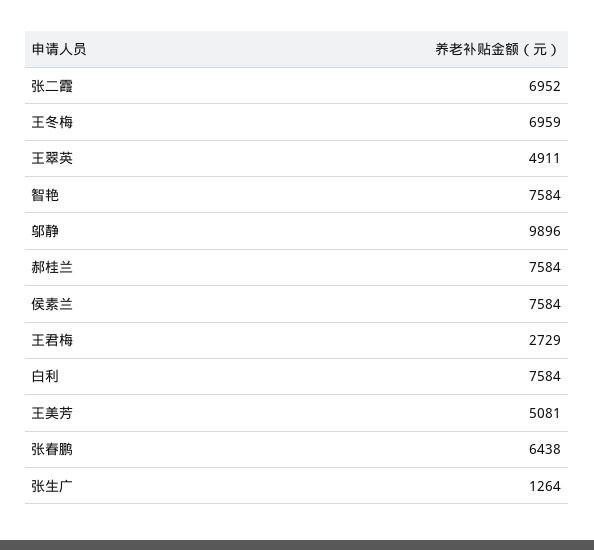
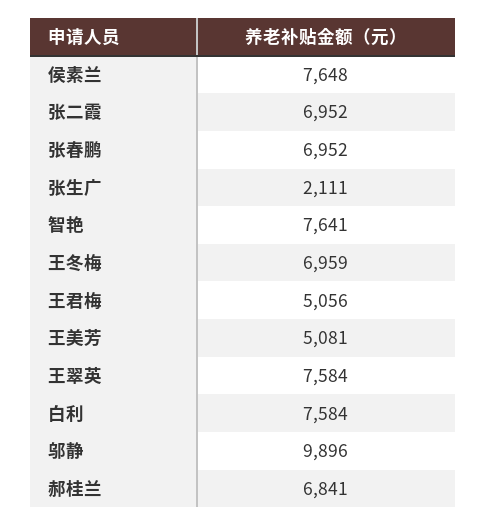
  {
    "张二霞": 6952,
    "王冬梅": 6959,
-   "王翠英": 4911,
+   "王翠英": 7584,
-   "智艳": 7584,
+   "智艳": 7641,
    "邬静": 9896,
-   "郝桂兰": 7584,
+   "郝桂兰": 6841,
-   "侯素兰": 7584,
+   "侯素兰": 7648,
-   "王君梅": 2729,
+   "王君梅": 5056,
    "白利": 7584,
    "王美芳": 5081,
-   "张春鹏": 6438,
+   "张春鹏": 6952,
-   "张生广": 1264
+   "张生广": 2111
  }

